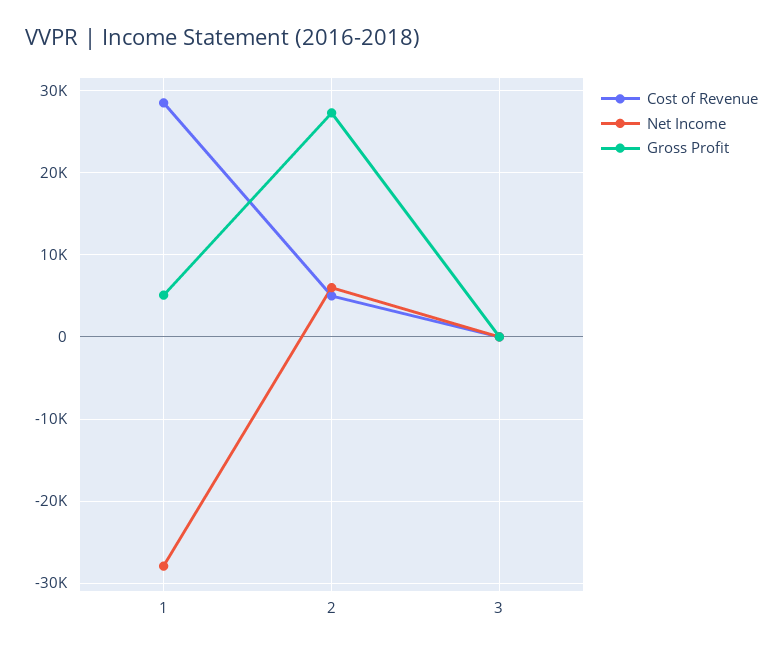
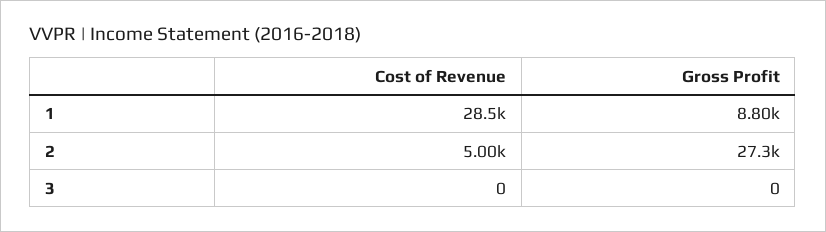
  {
    "Cost of Revenue": {
      "1": 28500,
      "2": 5000,
      "3": 0
    },
-   "Net Income": {
-     "1": -28000,
-     "2": 6000,
-     "3": 0
-   },
    "Gross Profit": {
-     "1": 5000,
+     "1": 8800,
      "2": 27300,
      "3": 0
    }
  }

